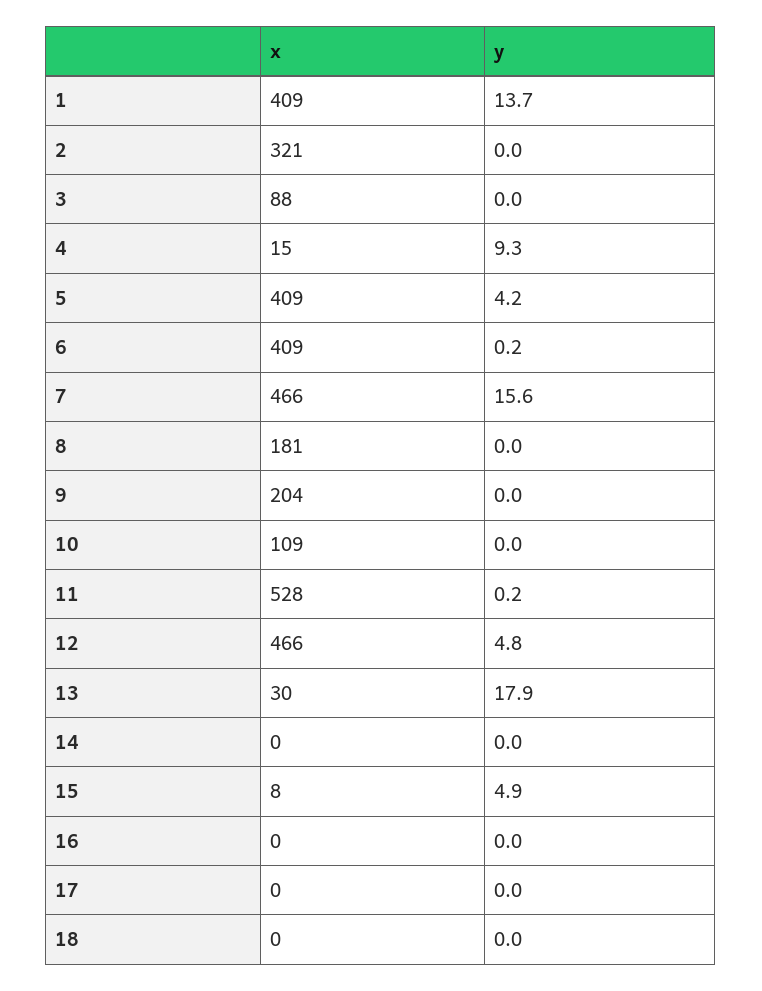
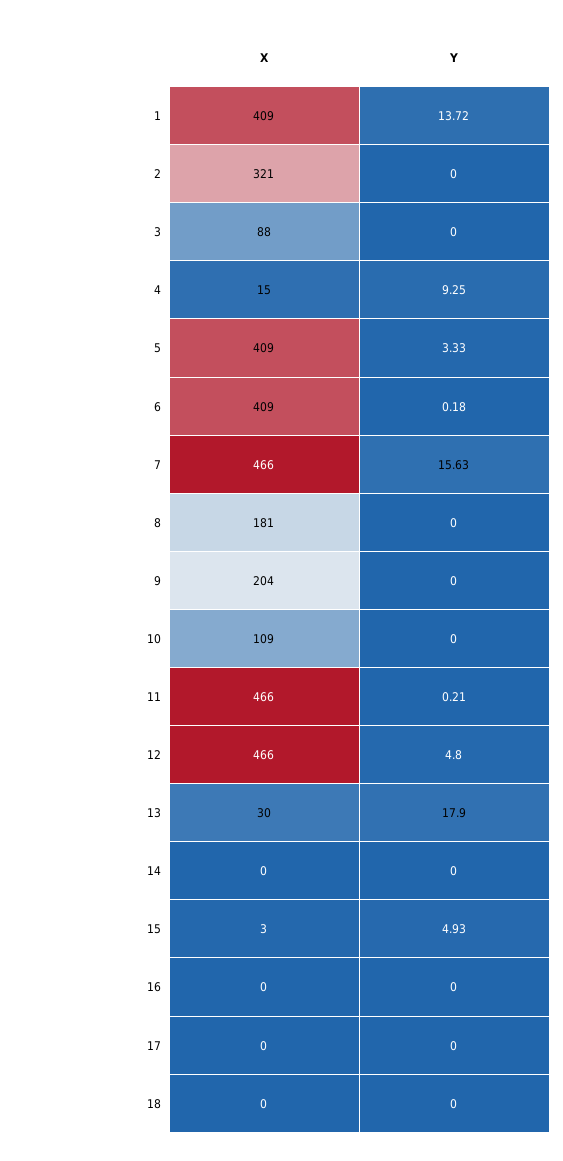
  {
    "x": {
      "1": 409,
      "2": 321,
      "3": 88,
      "4": 15,
      "5": 409,
      "6": 409,
      "7": 466,
      "8": 181,
      "9": 204,
      "10": 109,
-     "11": 528,
+     "11": 466,
      "12": 466,
      "13": 30,
      "14": 0,
-     "15": 8,
+     "15": 3,
      "16": 0,
      "17": 0,
      "18": 0
    },
    "y": {
      "1": 13.72,
      "2": 0,
      "3": 0,
      "4": 9.25,
-     "5": 4.2,
+     "5": 3.33,
      "6": 0.18,
      "7": 15.63,
      "8": 0,
      "9": 0,
      "10": 0,
      "11": 0.21,
      "12": 4.8,
      "13": 17.9,
      "14": 0,
      "15": 4.93,
      "16": 0,
      "17": 0,
      "18": 0
    }
  }

